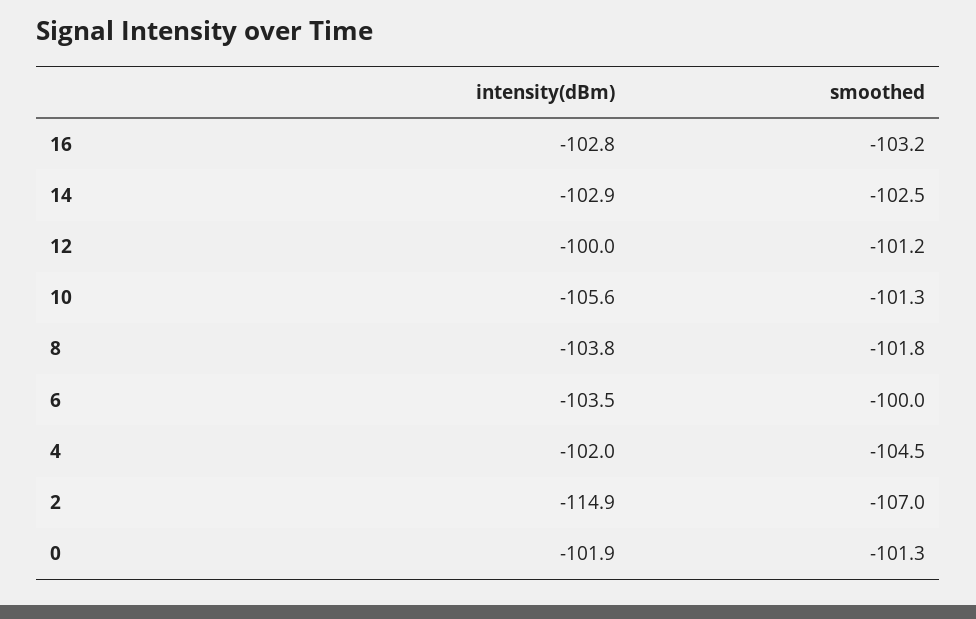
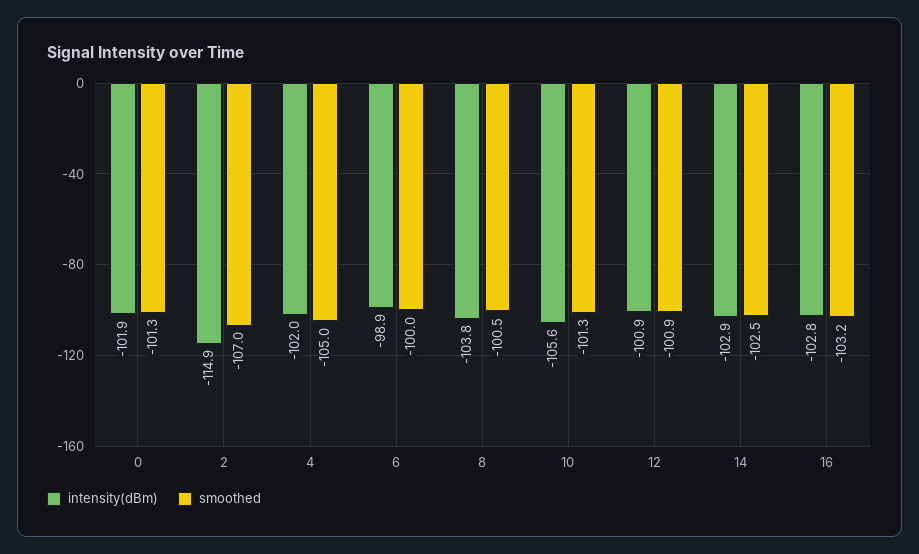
  {
    "intensity(dBm)": {
      "16": -102.8,
      "14": -102.9,
-     "12": -100,
+     "12": -100.9,
      "10": -105.6,
      "8": -103.8,
-     "6": -103.5,
+     "6": -98.9,
      "4": -102,
      "2": -114.9,
      "0": -101.9
    },
    "smoothed": {
      "16": -103.2,
      "14": -102.5,
-     "12": -101.2,
+     "12": -100.9,
      "10": -101.3,
-     "8": -101.8,
+     "8": -100.5,
      "6": -100,
-     "4": -104.5,
+     "4": -105,
      "2": -107,
      "0": -101.3
    }
  }

